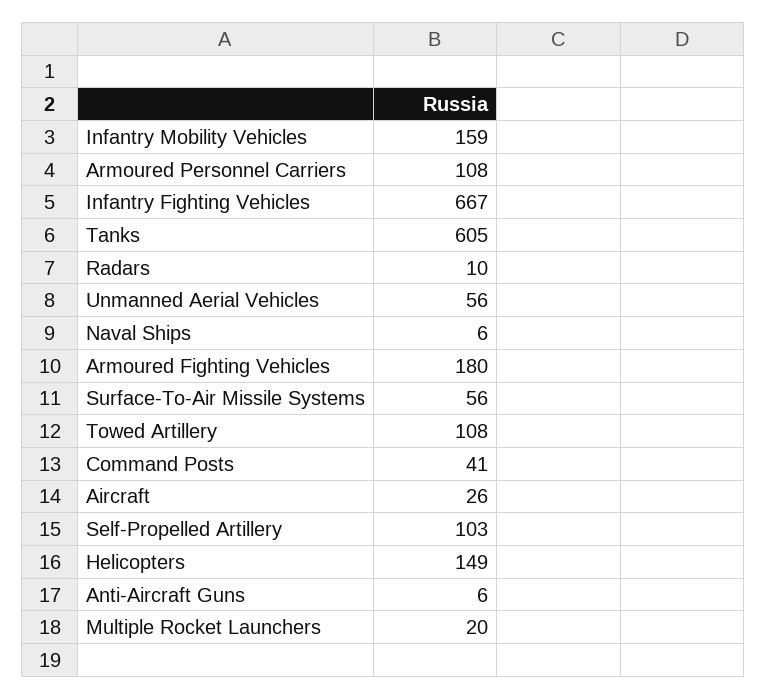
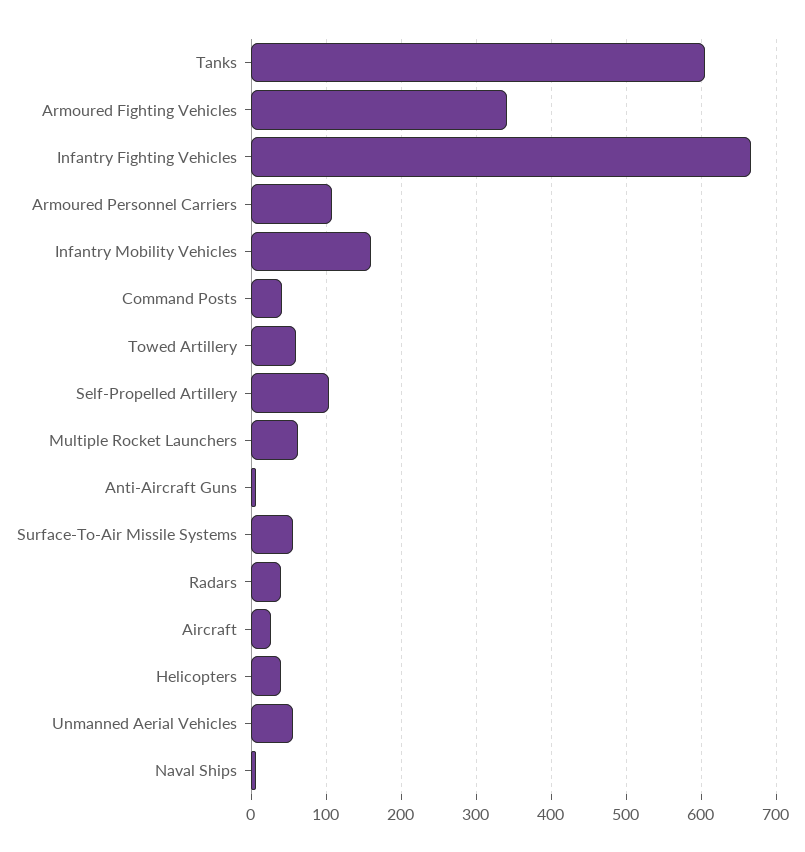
  {
    "Infantry Mobility Vehicles": 159,
    "Armoured Personnel Carriers": 108,
    "Infantry Fighting Vehicles": 667,
    "Tanks": 605,
-   "Radars": 10,
+   "Radars": 40,
    "Unmanned Aerial Vehicles": 56,
    "Naval Ships": 6,
-   "Armoured Fighting Vehicles": 180,
+   "Armoured Fighting Vehicles": 340,
    "Surface-To-Air Missile Systems": 56,
-   "Towed Artillery": 108,
+   "Towed Artillery": 60,
    "Command Posts": 41,
    "Aircraft": 26,
    "Self-Propelled Artillery": 103,
-   "Helicopters": 149,
+   "Helicopters": 40,
    "Anti-Aircraft Guns": 6,
-   "Multiple Rocket Launchers": 20
+   "Multiple Rocket Launchers": 60
  }

